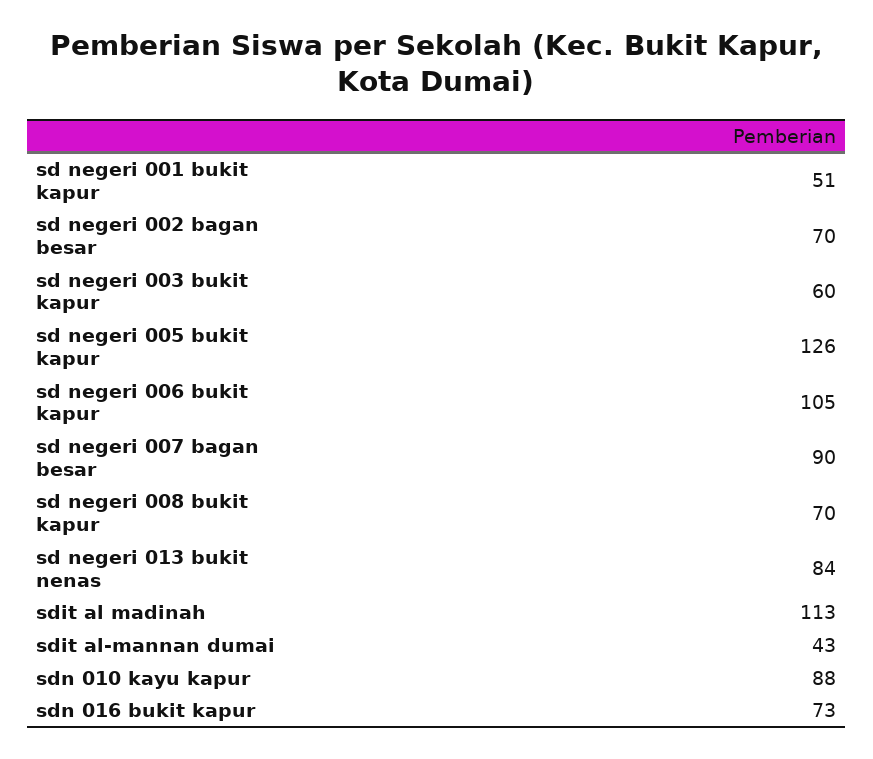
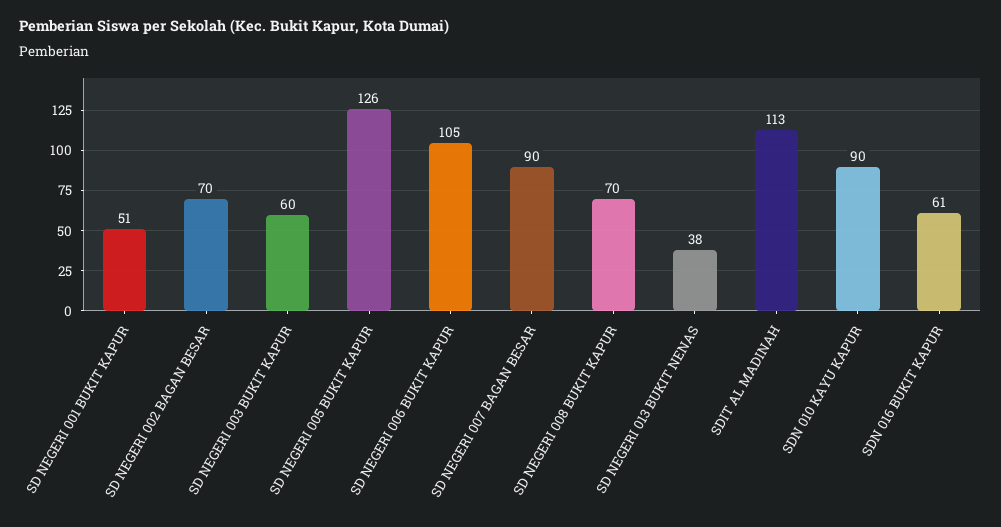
  {
    "sd negeri 001 bukit kapur": 51,
    "sd negeri 002 bagan besar": 70,
    "sd negeri 003 bukit kapur": 60,
    "sd negeri 005 bukit kapur": 126,
    "sd negeri 006 bukit kapur": 105,
    "sd negeri 007 bagan besar": 90,
    "sd negeri 008 bukit kapur": 70,
-   "sd negeri 013 bukit nenas": 84,
+   "sd negeri 013 bukit nenas": 38,
    "sdit al madinah": 113,
-   "sdit al-mannan dumai": 43,
-   "sdn 010 kayu kapur": 88,
+   "sdn 010 kayu kapur": 90,
-   "sdn 016 bukit kapur": 73
+   "sdn 016 bukit kapur": 61
  }

